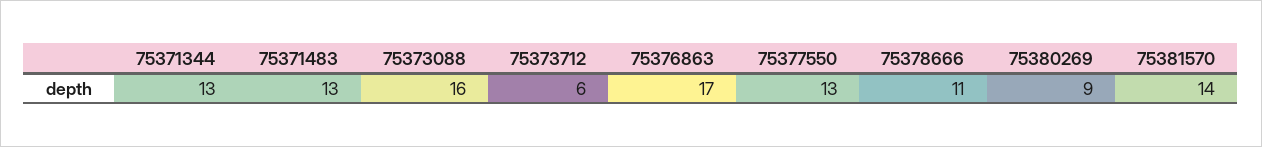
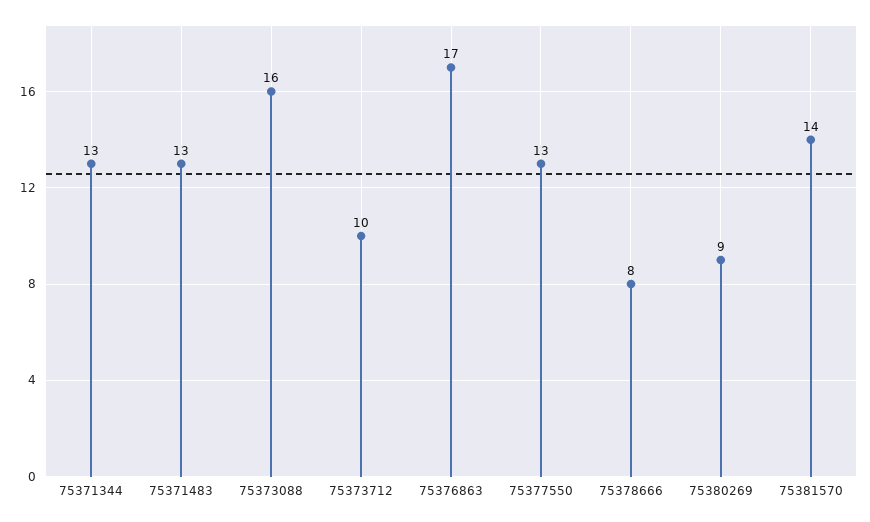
  {
    "75371344": 13,
    "75371483": 13,
    "75373088": 16,
-   "75373712": 6,
+   "75373712": 10,
    "75376863": 17,
    "75377550": 13,
-   "75378666": 11,
+   "75378666": 8,
    "75380269": 9,
    "75381570": 14
  }

